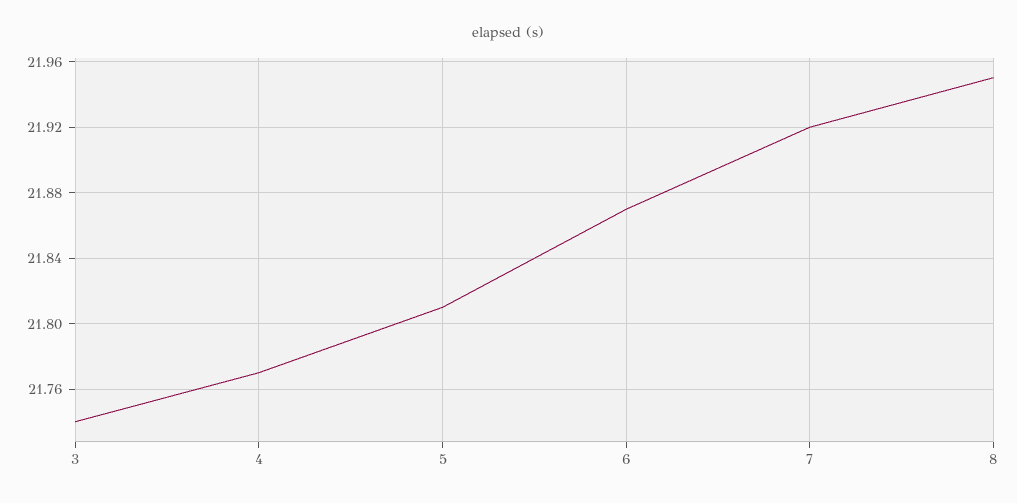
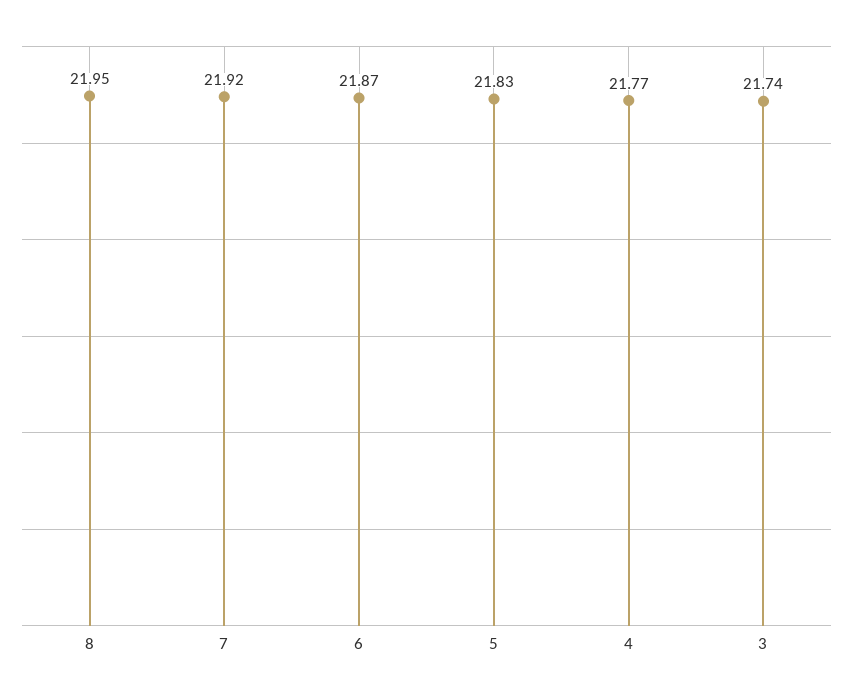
  {
    "3": 21.74,
    "4": 21.77,
-   "5": 21.81,
+   "5": 21.83,
    "6": 21.87,
    "7": 21.92,
    "8": 21.95
  }

